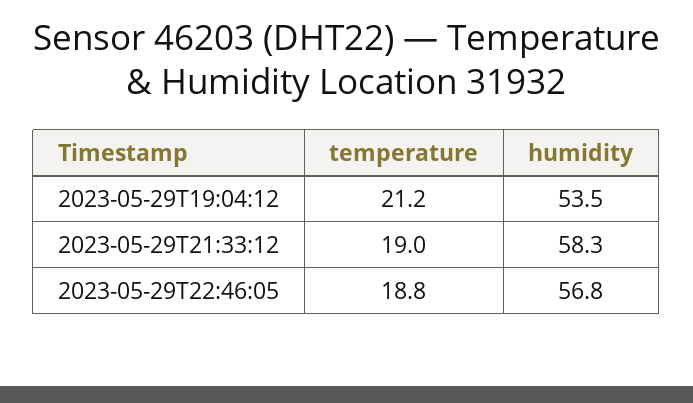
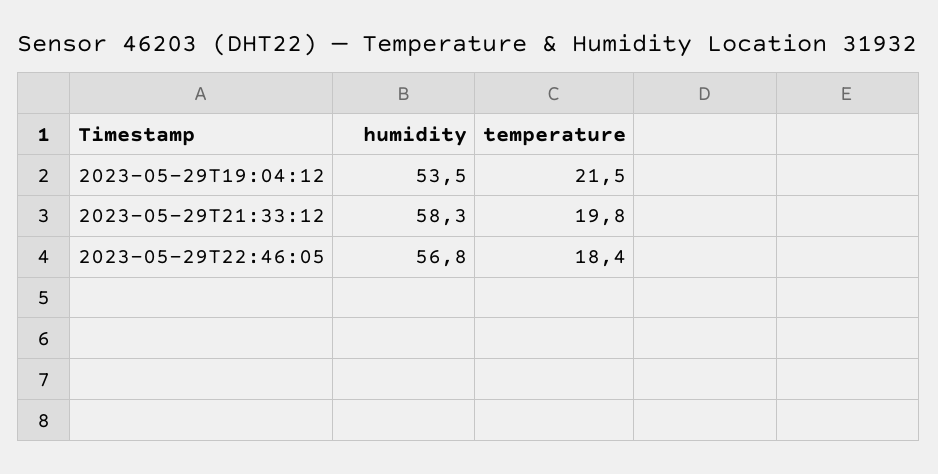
  {
    "temperature": {
-     "2023-05-29T19:04:12": 21.2,
+     "2023-05-29T19:04:12": 21.5,
-     "2023-05-29T21:33:12": 19,
+     "2023-05-29T21:33:12": 19.8,
-     "2023-05-29T22:46:05": 18.8
+     "2023-05-29T22:46:05": 18.4
    },
    "humidity": {
      "2023-05-29T19:04:12": 53.5,
      "2023-05-29T21:33:12": 58.3,
      "2023-05-29T22:46:05": 56.8
    }
  }

